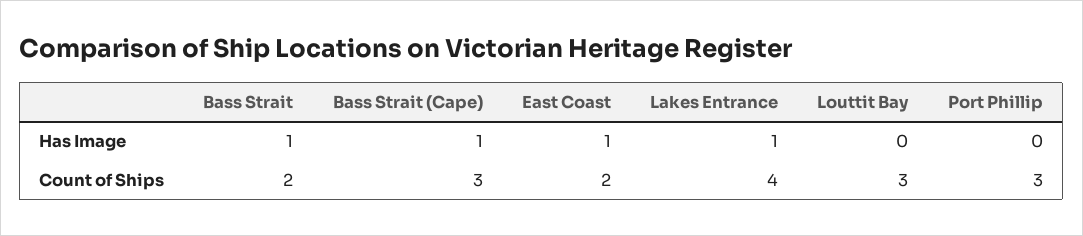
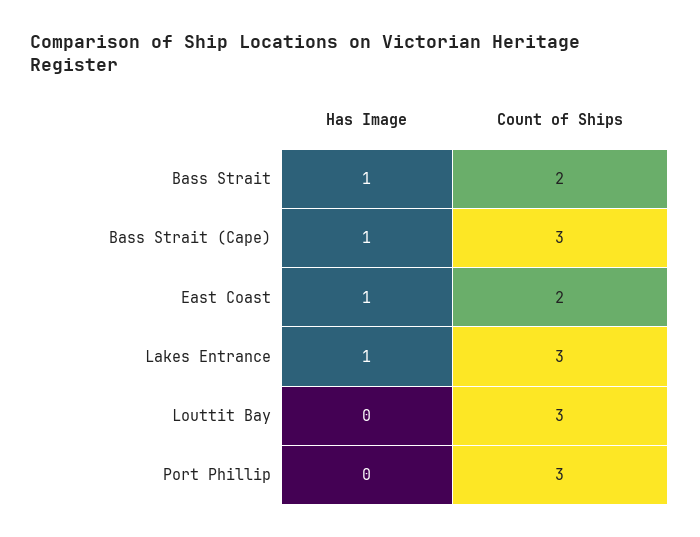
  {
    "Bass Strait": {
      "Has Image": 1,
      "Count of Ships": 2
    },
    "Bass Strait (Cape)": {
      "Has Image": 1,
      "Count of Ships": 3
    },
    "East Coast": {
      "Has Image": 1,
      "Count of Ships": 2
    },
    "Lakes Entrance": {
      "Has Image": 1,
-     "Count of Ships": 4
+     "Count of Ships": 3
    },
    "Louttit Bay": {
      "Has Image": 0,
      "Count of Ships": 3
    },
    "Port Phillip": {
      "Has Image": 0,
      "Count of Ships": 3
    }
  }

